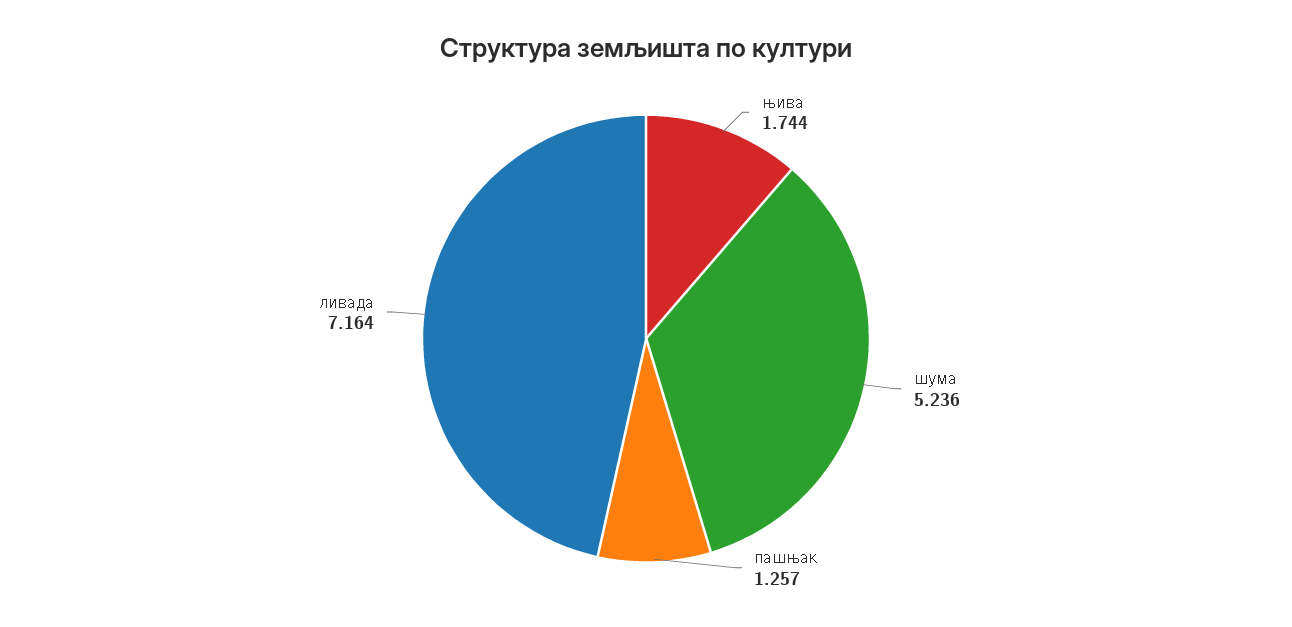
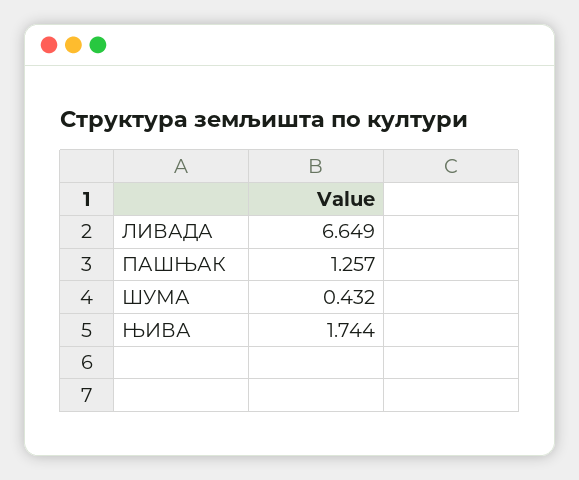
  {
    "њива": 1.744,
-   "шума": 5.236,
+   "шума": 0.432,
    "пашњак": 1.257,
-   "ливада": 7.164
+   "ливада": 6.649
  }

